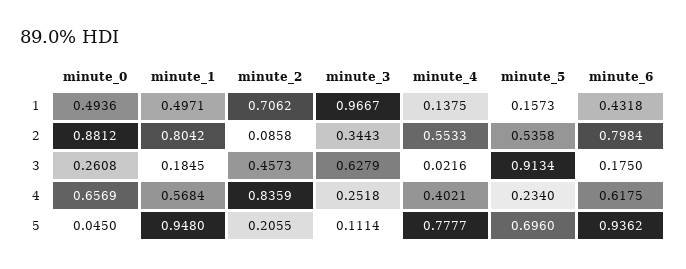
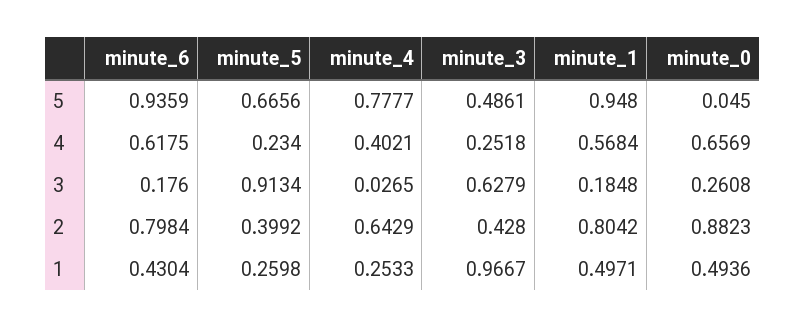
  {
    "minute_0": {
      "1": 0.4936,
-     "2": 0.8812,
+     "2": 0.8823,
      "3": 0.2608,
      "4": 0.6569,
      "5": 0.045
    },
    "minute_1": {
      "1": 0.4971,
      "2": 0.8042,
-     "3": 0.1845,
+     "3": 0.1848,
      "4": 0.5684,
      "5": 0.948
    },
-   "minute_2": {
-     "1": 0.7062,
-     "2": 0.0858,
-     "3": 0.4573,
-     "4": 0.8359,
-     "5": 0.2055
-   },
    "minute_3": {
      "1": 0.9667,
-     "2": 0.3443,
+     "2": 0.428,
      "3": 0.6279,
      "4": 0.2518,
-     "5": 0.1114
+     "5": 0.4861
    },
    "minute_4": {
-     "1": 0.1375,
+     "1": 0.2533,
-     "2": 0.5533,
+     "2": 0.6429,
-     "3": 0.0216,
+     "3": 0.0265,
      "4": 0.4021,
      "5": 0.7777
    },
    "minute_5": {
-     "1": 0.1573,
+     "1": 0.2598,
-     "2": 0.5358,
+     "2": 0.3992,
      "3": 0.9134,
      "4": 0.234,
-     "5": 0.696
+     "5": 0.6656
    },
    "minute_6": {
-     "1": 0.4318,
+     "1": 0.4304,
      "2": 0.7984,
-     "3": 0.175,
+     "3": 0.176,
      "4": 0.6175,
-     "5": 0.9362
+     "5": 0.9359
    }
  }

